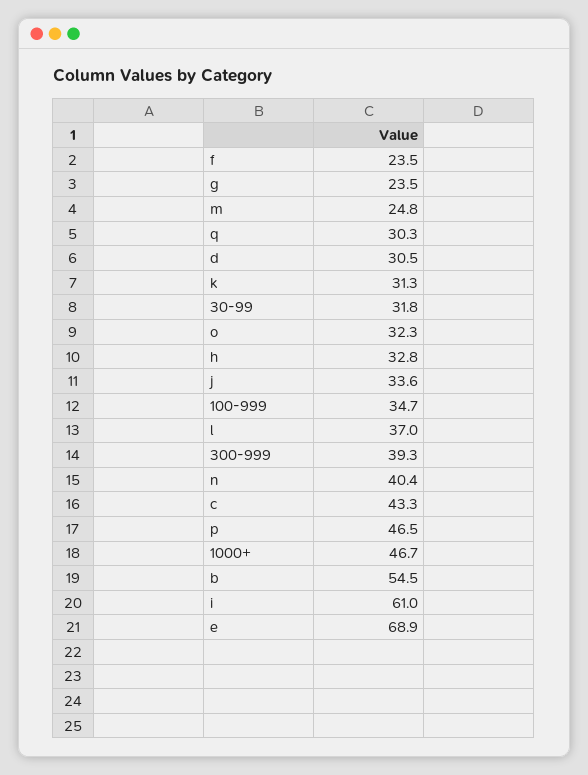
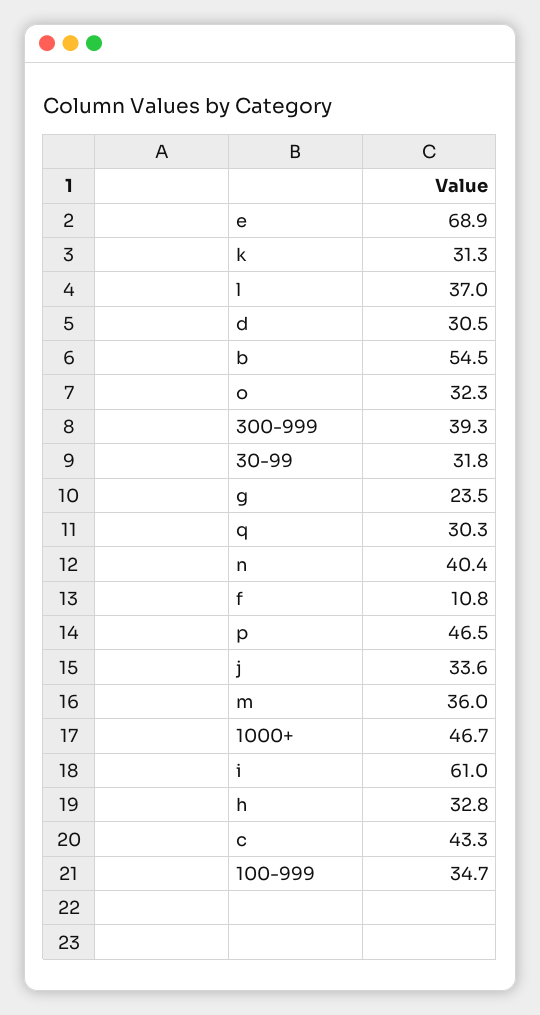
  {
-   "f": 23.5,
+   "f": 10.8,
    "g": 23.5,
-   "m": 24.8,
+   "m": 36,
    "q": 30.3,
    "d": 30.5,
    "k": 31.3,
    "30-99": 31.8,
    "o": 32.3,
    "h": 32.8,
    "j": 33.6,
    "100-999": 34.7,
    "l": 37,
    "300-999": 39.3,
    "n": 40.4,
    "c": 43.3,
    "p": 46.5,
    "1000+": 46.7,
    "b": 54.5,
    "i": 61,
    "e": 68.9
  }

